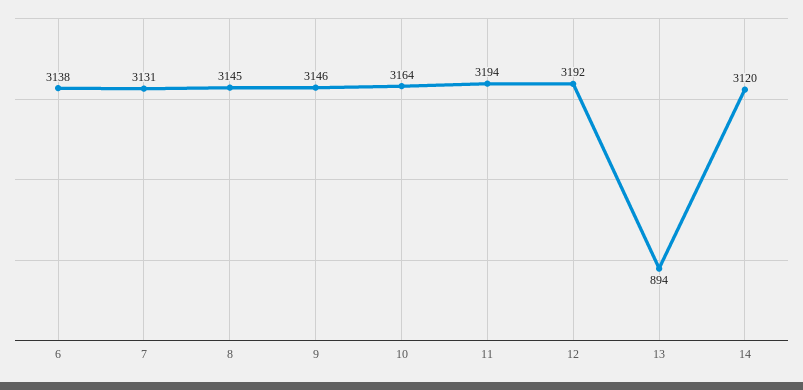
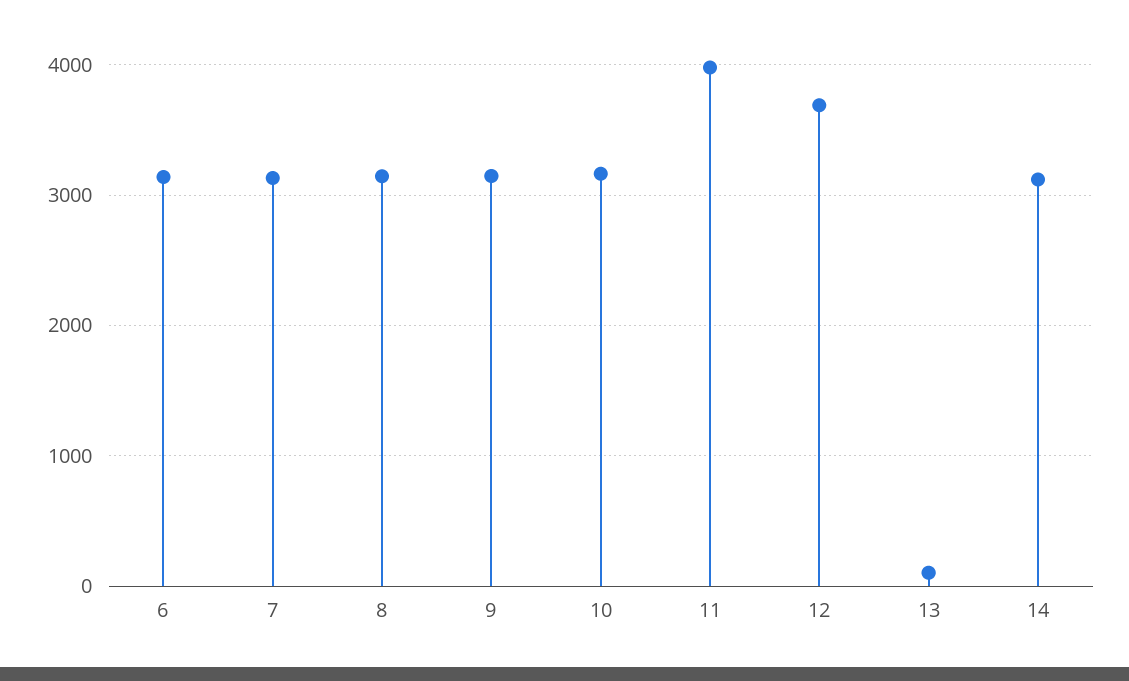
  {
    "6": 3138,
    "7": 3131,
    "8": 3145,
    "9": 3146,
    "10": 3164,
-   "11": 3194,
+   "11": 4000,
-   "12": 3192,
+   "12": 3700,
-   "13": 894,
+   "13": 100,
    "14": 3120
  }

